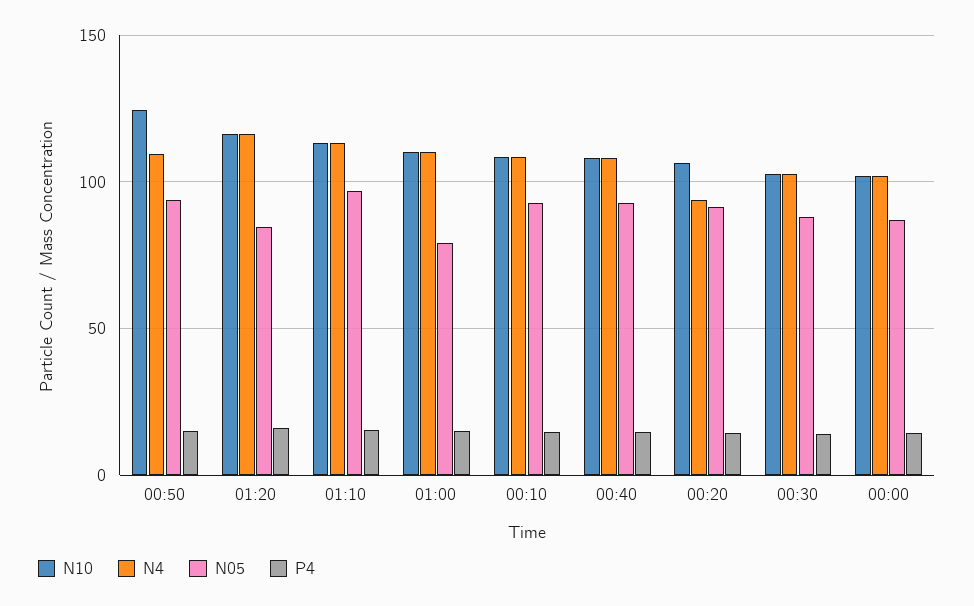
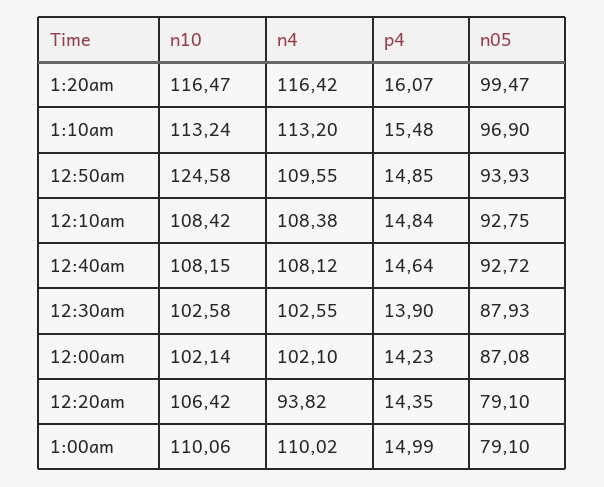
  {
    "N10": {
      "00:50": 124.58,
      "01:20": 116.47,
      "01:10": 113.24,
      "01:00": 110.06,
      "00:10": 108.42,
      "00:40": 108.15,
      "00:20": 106.42,
      "00:30": 102.58,
      "00:00": 102.14
    },
    "N4": {
      "00:50": 109.55,
      "01:20": 116.42,
      "01:10": 113.2,
      "01:00": 110.02,
      "00:10": 108.38,
      "00:40": 108.12,
      "00:20": 93.82,
      "00:30": 102.55,
      "00:00": 102.1
    },
    "N05": {
      "00:50": 93.93,
-     "01:20": 85,
+     "01:20": 99.47,
      "01:10": 96.9,
      "01:00": 79.1,
      "00:10": 92.75,
      "00:40": 92.72,
-     "00:20": 90,
+     "00:20": 79.1,
      "00:30": 87.93,
      "00:00": 87.08
    },
    "P4": {
      "00:50": 14.85,
      "01:20": 16.07,
      "01:10": 15.48,
      "01:00": 14.99,
      "00:10": 14.84,
      "00:40": 14.64,
      "00:20": 14.35,
      "00:30": 13.9,
      "00:00": 14.23
    }
  }

